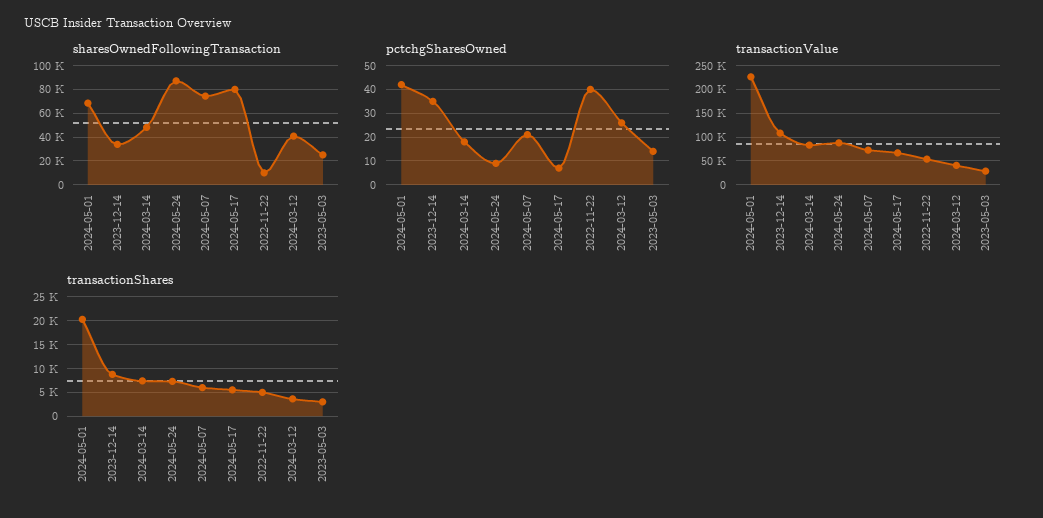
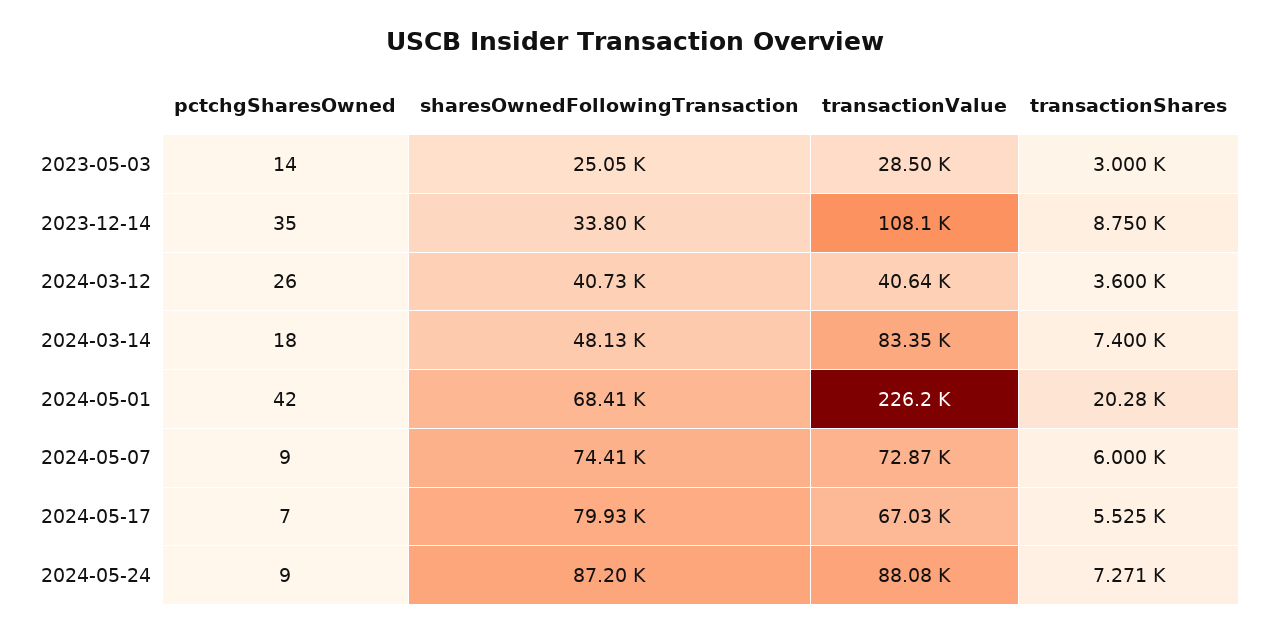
  {
    "sharesOwnedFollowingTransaction": {
      "2024-05-01": 68410,
      "2023-12-14": 33800,
      "2024-03-14": 48130,
      "2024-05-24": 87200,
      "2024-05-07": 74410,
      "2024-05-17": 79930,
-     "2022-11-22": 10000,
      "2024-03-12": 40730,
      "2023-05-03": 25050
    },
    "pctchgSharesOwned": {
      "2024-05-01": 42,
      "2023-12-14": 35,
      "2024-03-14": 18,
      "2024-05-24": 9,
-     "2024-05-07": 20,
+     "2024-05-07": 9,
      "2024-05-17": 7,
-     "2022-11-22": 40,
      "2024-03-12": 26,
      "2023-05-03": 14
    },
    "transactionValue": {
      "2024-05-01": 226200,
      "2023-12-14": 108100,
      "2024-03-14": 83350,
      "2024-05-24": 88080,
      "2024-05-07": 72870,
      "2024-05-17": 67030,
-     "2022-11-22": 50000,
      "2024-03-12": 40640,
      "2023-05-03": 28500
    },
    "transactionShares": {
      "2024-05-01": 20280,
      "2023-12-14": 8750,
      "2024-03-14": 7400,
      "2024-05-24": 7271,
      "2024-05-07": 6000,
      "2024-05-17": 5525,
-     "2022-11-22": 5000,
      "2024-03-12": 3600,
      "2023-05-03": 3000
    }
  }

